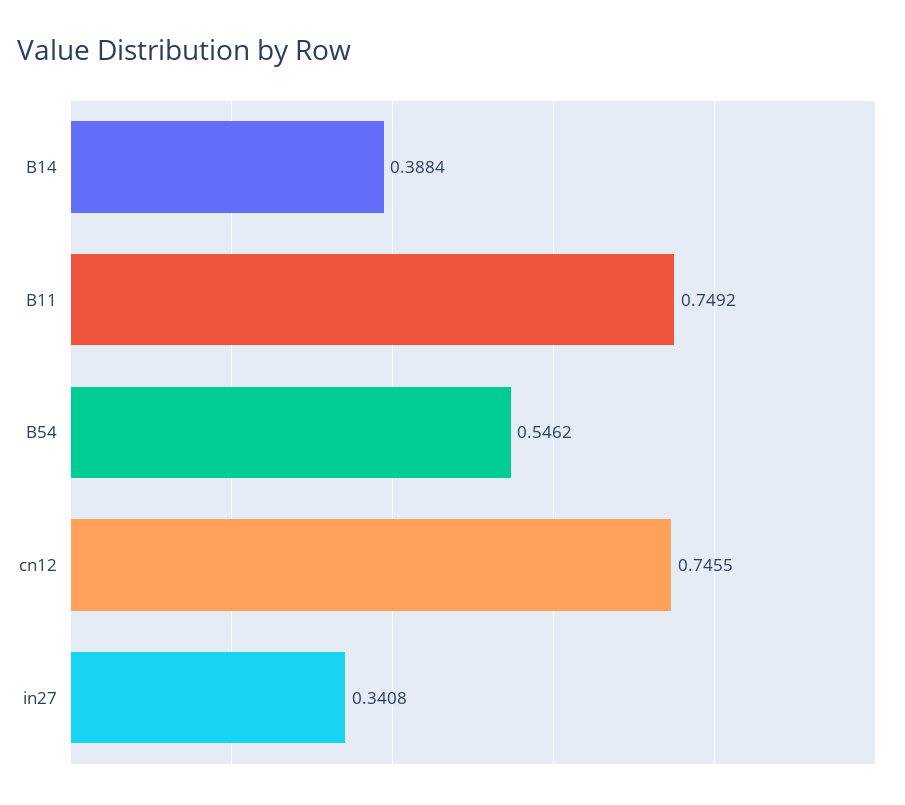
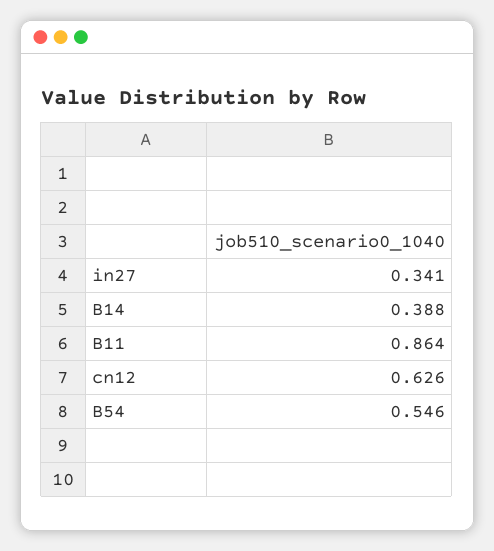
  {
    "B14": 0.3884,
-   "B11": 0.7492,
+   "B11": 0.864,
    "B54": 0.5462,
-   "cn12": 0.7455,
+   "cn12": 0.626,
    "in27": 0.3408
  }

